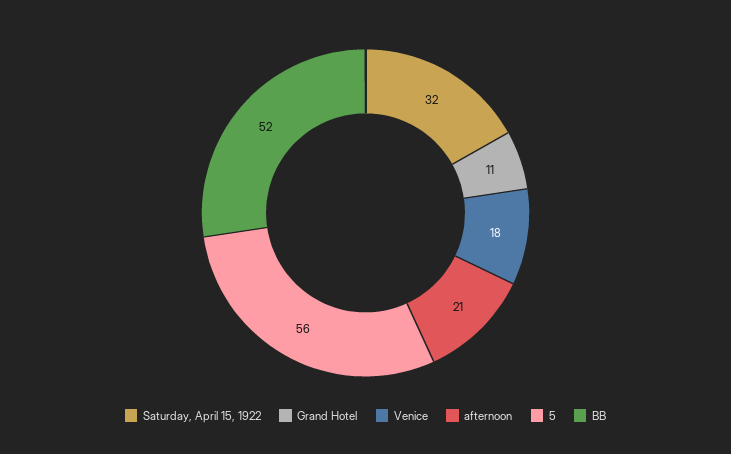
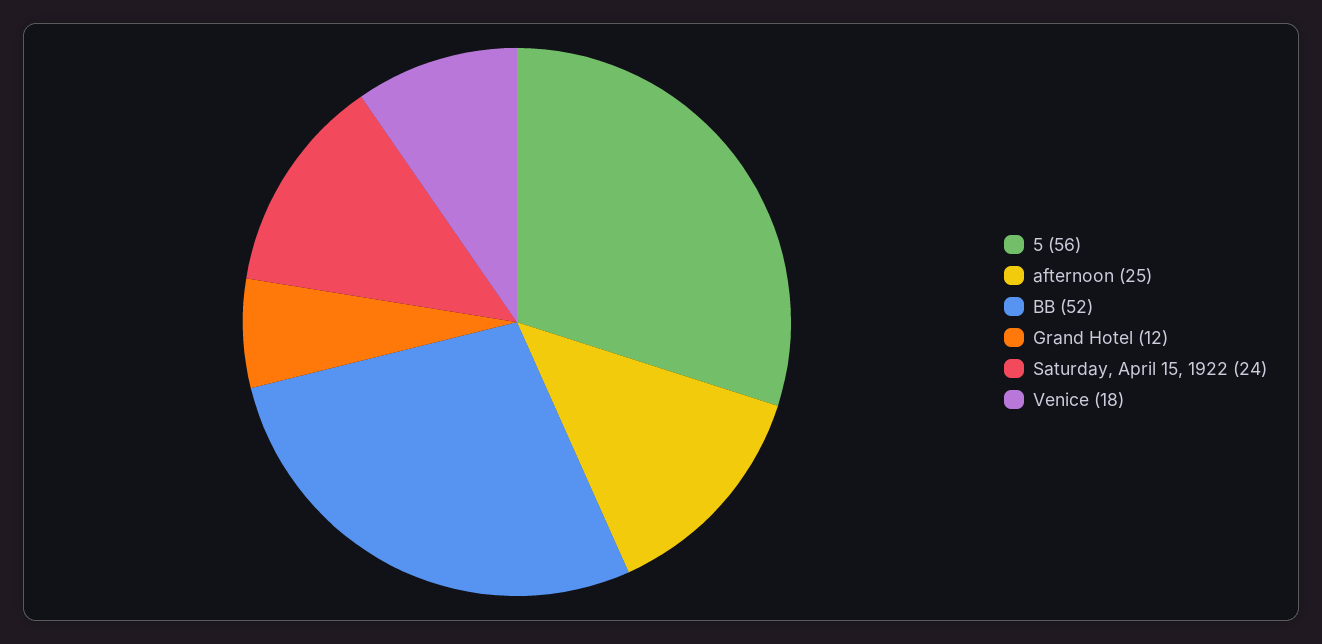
  {
-   "Saturday, April 15, 1922": 32,
+   "Saturday, April 15, 1922": 24,
-   "Grand Hotel": 11,
+   "Grand Hotel": 12,
    "Venice": 18,
-   "afternoon": 21,
+   "afternoon": 25,
    "5": 56,
    "BB": 52
  }

